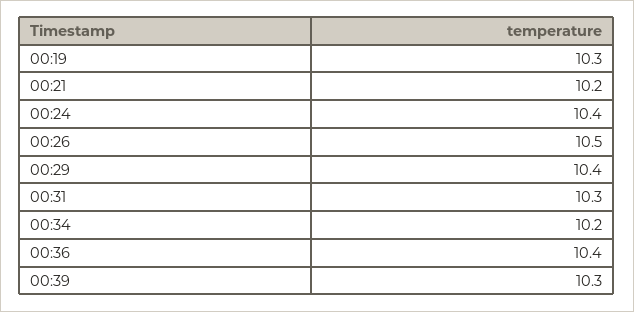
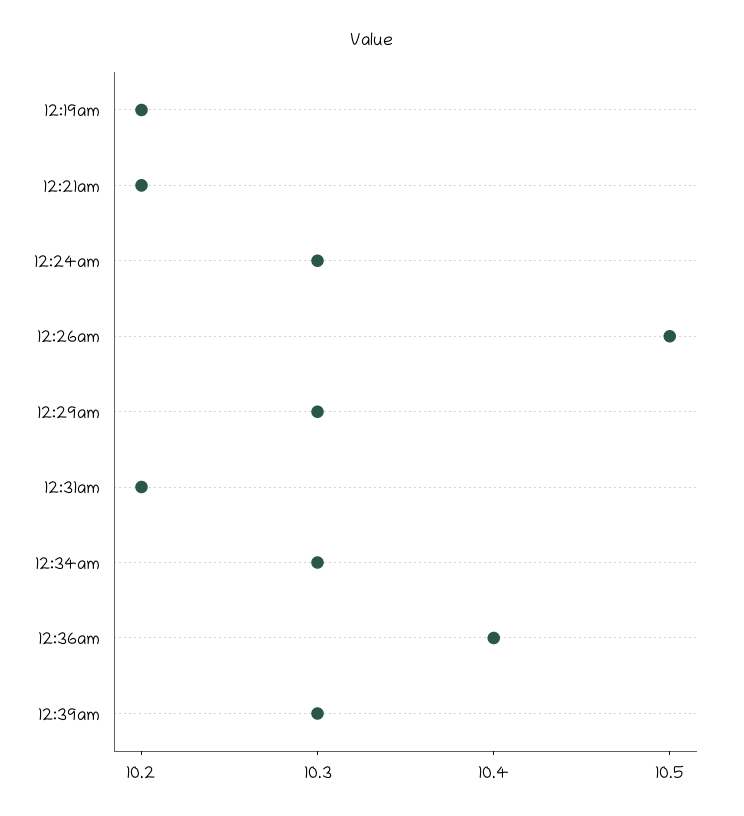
  {
-   "00:19": 10.3,
+   "00:19": 10.2,
    "00:21": 10.2,
-   "00:24": 10.4,
+   "00:24": 10.3,
    "00:26": 10.5,
-   "00:29": 10.4,
+   "00:29": 10.3,
-   "00:31": 10.3,
+   "00:31": 10.2,
-   "00:34": 10.2,
+   "00:34": 10.3,
    "00:36": 10.4,
    "00:39": 10.3
  }

